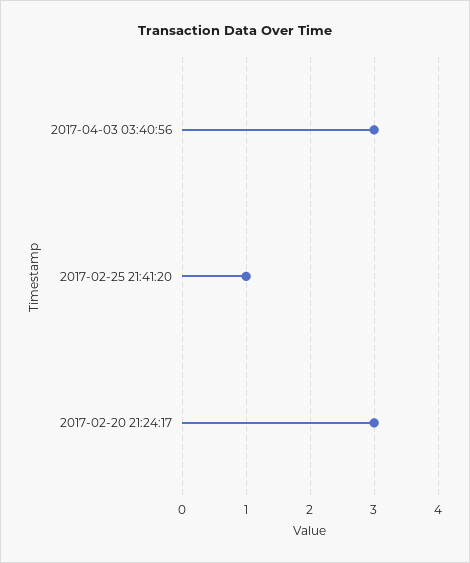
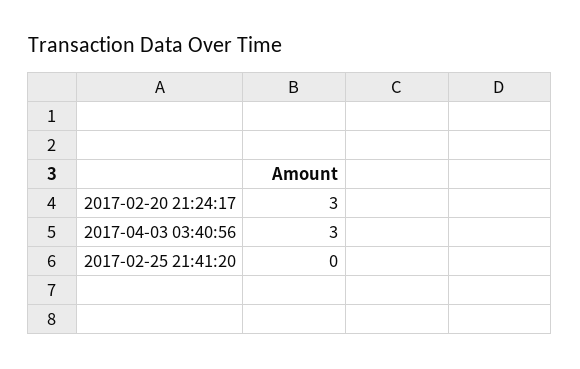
  {
    "2017-04-03 03:40:56": 3,
-   "2017-02-25 21:41:20": 1,
+   "2017-02-25 21:41:20": 0,
    "2017-02-20 21:24:17": 3
  }

